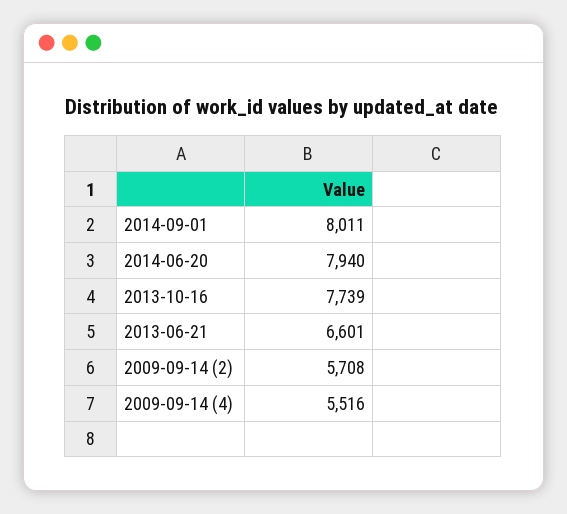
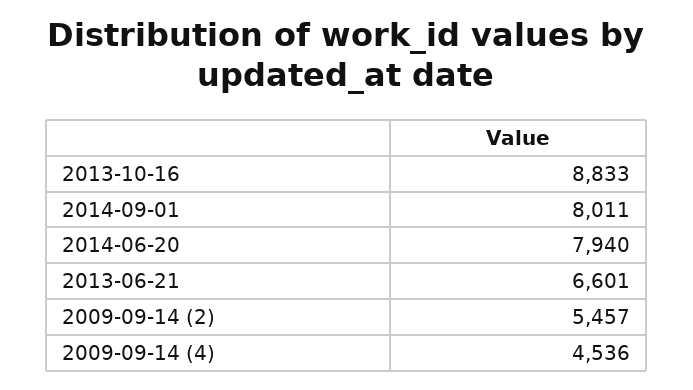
  {
    "2014-09-01": 8011,
    "2014-06-20": 7940,
-   "2013-10-16": 7739,
+   "2013-10-16": 8833,
    "2013-06-21": 6601,
-   "2009-09-14 (2)": 5708,
+   "2009-09-14 (2)": 5457,
-   "2009-09-14 (4)": 5516
+   "2009-09-14 (4)": 4536
  }

